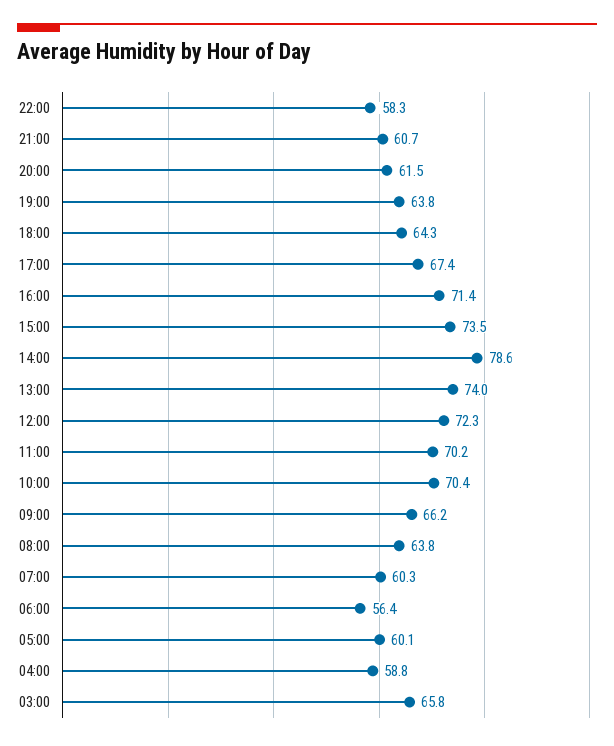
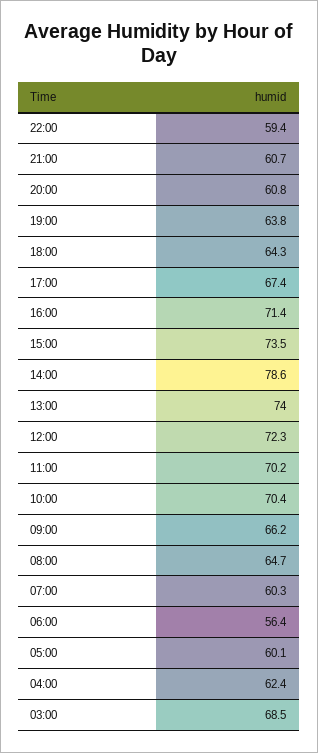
  {
-   "22:00": 58.3,
+   "22:00": 59.4,
    "21:00": 60.7,
-   "20:00": 61.5,
+   "20:00": 60.8,
    "19:00": 63.8,
    "18:00": 64.3,
    "17:00": 67.4,
    "16:00": 71.4,
    "15:00": 73.5,
    "14:00": 78.6,
    "13:00": 74,
    "12:00": 72.3,
    "11:00": 70.2,
    "10:00": 70.4,
    "09:00": 66.2,
-   "08:00": 63.8,
+   "08:00": 64.7,
    "07:00": 60.3,
    "06:00": 56.4,
    "05:00": 60.1,
-   "04:00": 58.8,
+   "04:00": 62.4,
-   "03:00": 65.8
+   "03:00": 68.5
  }

